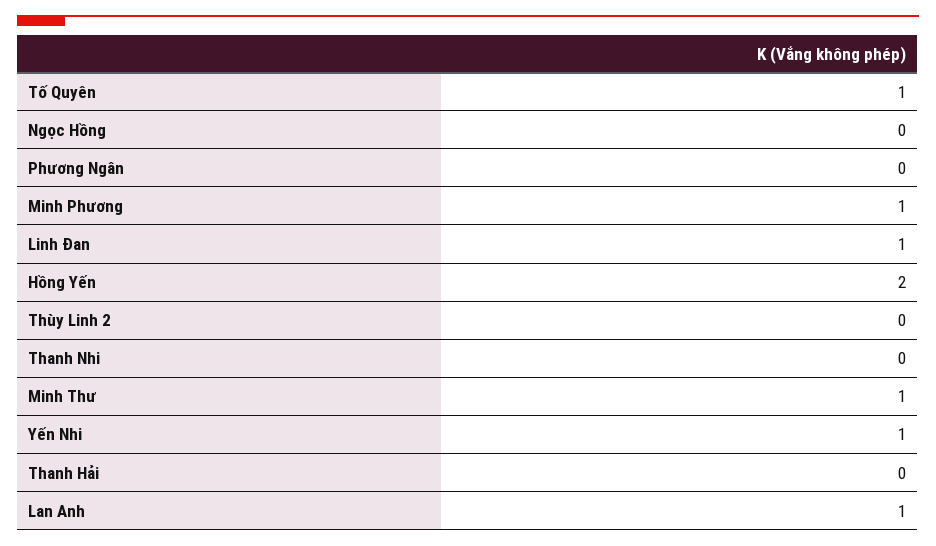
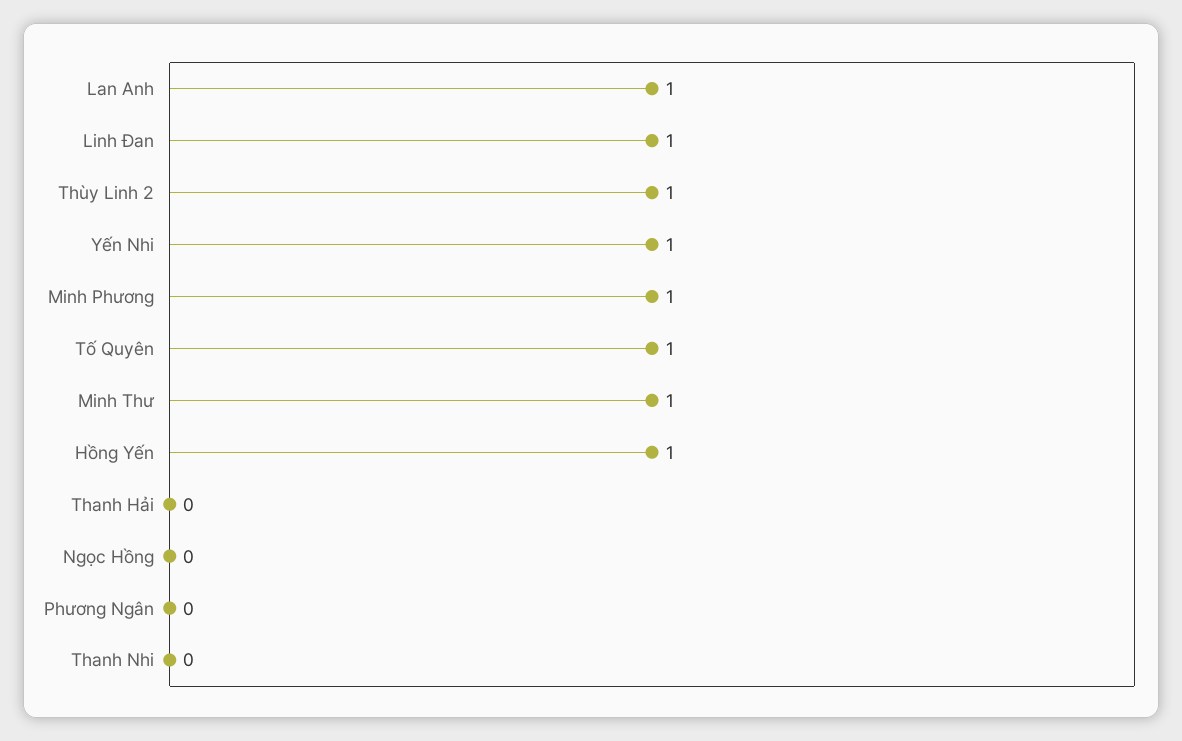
  {
    "Tố Quyên": 1,
    "Ngọc Hồng": 0,
    "Phương Ngân": 0,
    "Minh Phương": 1,
    "Linh Đan": 1,
-   "Hồng Yến": 2,
+   "Hồng Yến": 1,
-   "Thùy Linh 2": 0,
+   "Thùy Linh 2": 1,
    "Thanh Nhi": 0,
    "Minh Thư": 1,
    "Yến Nhi": 1,
    "Thanh Hải": 0,
    "Lan Anh": 1
  }

